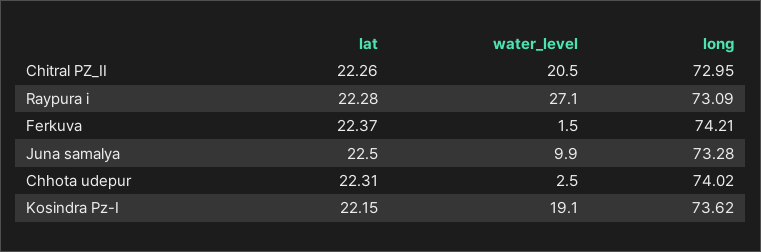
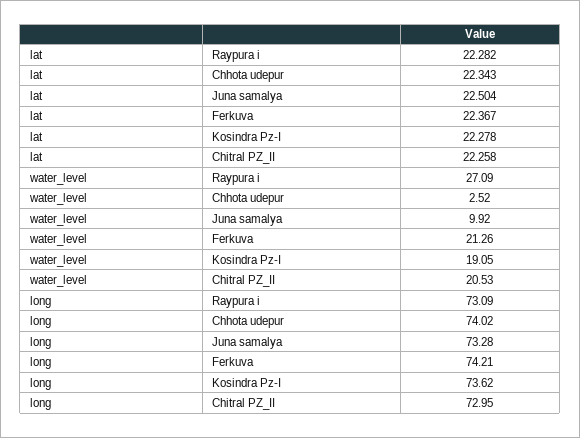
  {
    "lat": {
      "Chitral PZ_II": 22.258,
      "Raypura i": 22.282,
      "Ferkuva": 22.367,
      "Juna samalya": 22.504,
-     "Chhota udepur": 22.31,
+     "Chhota udepur": 22.343,
-     "Kosindra Pz-I": 22.15
+     "Kosindra Pz-I": 22.278
    },
    "water_level": {
      "Chitral PZ_II": 20.53,
      "Raypura i": 27.09,
-     "Ferkuva": 1.5,
+     "Ferkuva": 21.26,
      "Juna samalya": 9.92,
      "Chhota udepur": 2.52,
      "Kosindra Pz-I": 19.05
    },
    "long": {
      "Chitral PZ_II": 72.95,
      "Raypura i": 73.09,
      "Ferkuva": 74.21,
      "Juna samalya": 73.28,
      "Chhota udepur": 74.02,
      "Kosindra Pz-I": 73.62
    }
  }

